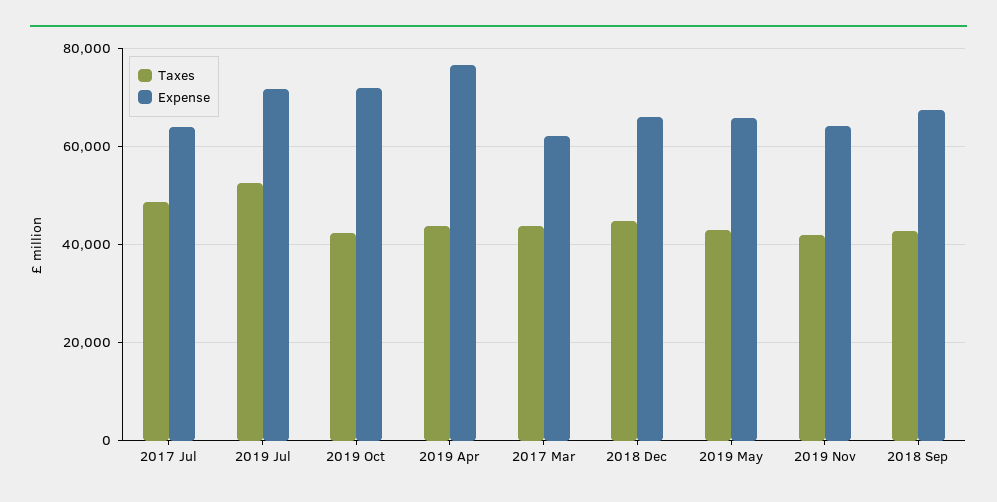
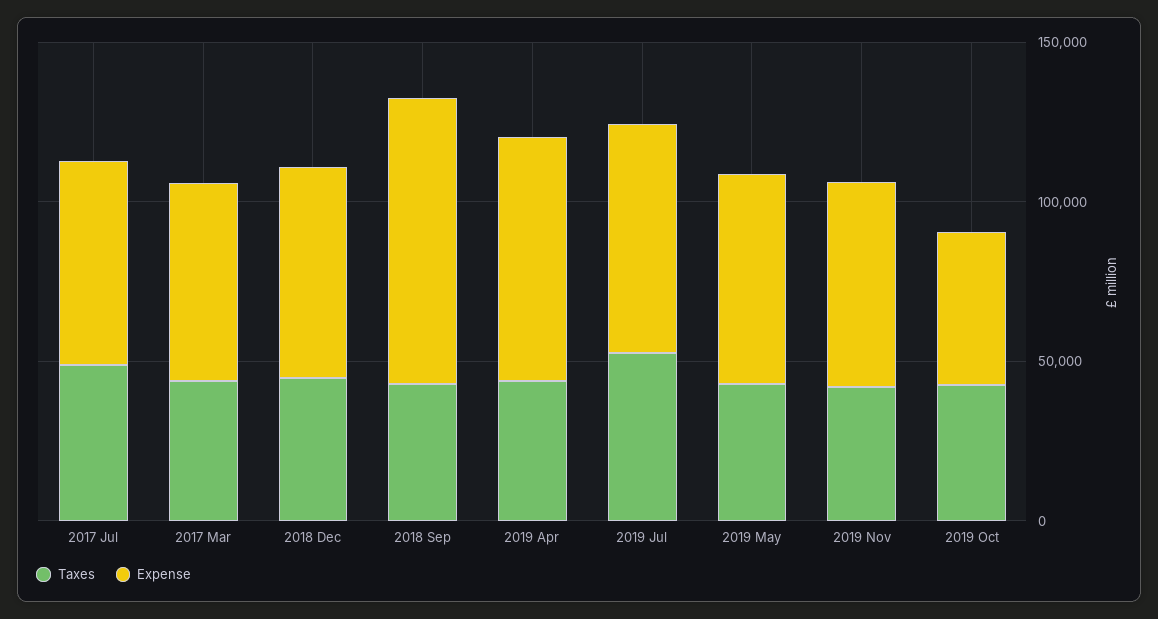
  {
    "Taxes": {
      "2017 Jul": 48000,
      "2019 Jul": 52000,
      "2019 Oct": 42000,
      "2019 Apr": 44000,
      "2017 Mar": 44000,
      "2018 Dec": 44000,
      "2019 May": 42000,
      "2019 Nov": 42000,
      "2018 Sep": 42000
    },
    "Expense": {
      "2017 Jul": 64000,
      "2019 Jul": 72000,
-     "2019 Oct": 72000,
+     "2019 Oct": 50000,
      "2019 Apr": 76000,
      "2017 Mar": 62000,
      "2018 Dec": 66000,
      "2019 May": 66000,
      "2019 Nov": 64000,
-     "2018 Sep": 68000
+     "2018 Sep": 90000
    }
  }

